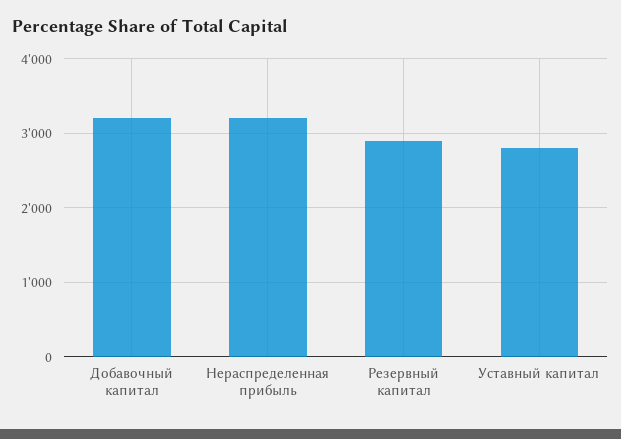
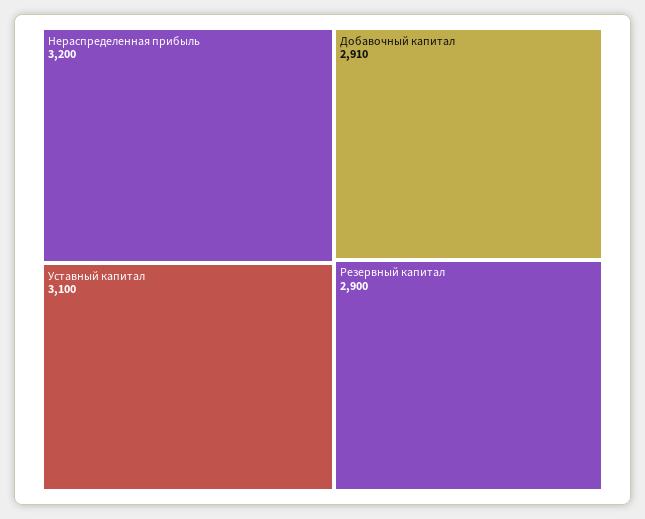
  {
-   "Добавочный капитал": 3200,
+   "Добавочный капитал": 2910,
    "Нераспределенная прибыль": 3200,
    "Резервный капитал": 2900,
-   "Уставный капитал": 2800
+   "Уставный капитал": 3100
  }

